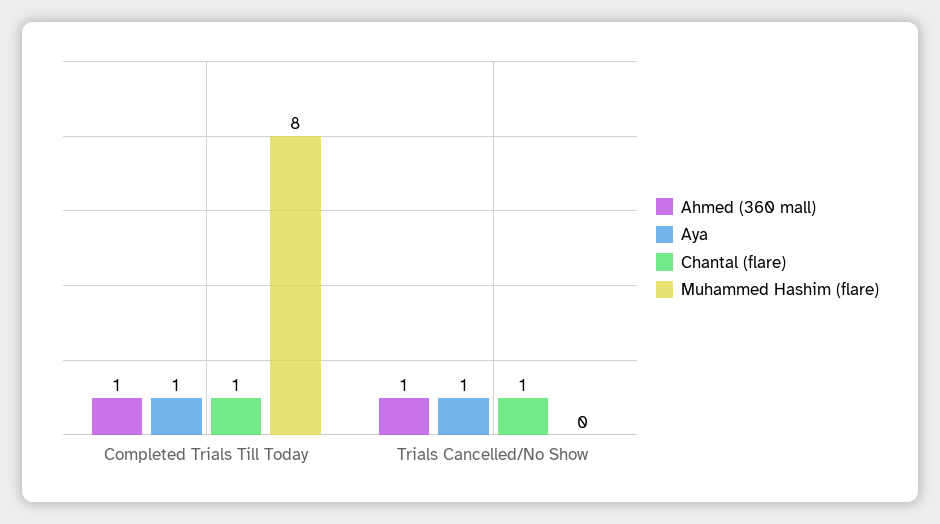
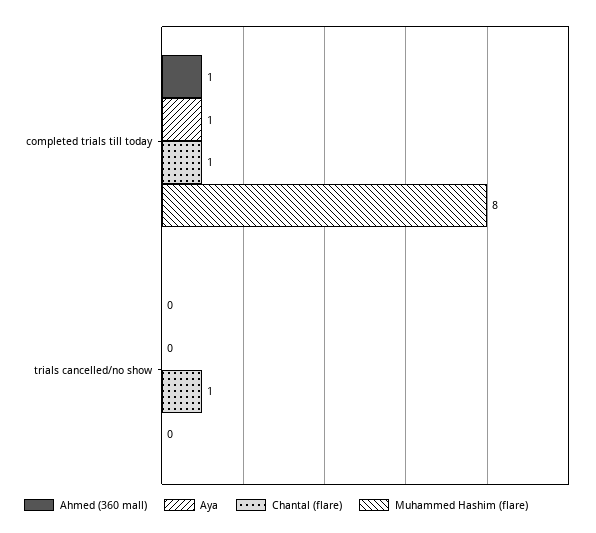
  {
    "Ahmed (360 mall)": {
      "Completed Trials Till Today": 1,
-     "Trials Cancelled/No Show": 1
+     "Trials Cancelled/No Show": 0
    },
    "Aya": {
      "Completed Trials Till Today": 1,
-     "Trials Cancelled/No Show": 1
+     "Trials Cancelled/No Show": 0
    },
    "Chantal (flare)": {
      "Completed Trials Till Today": 1,
      "Trials Cancelled/No Show": 1
    },
    "Muhammed Hashim (flare)": {
      "Completed Trials Till Today": 8,
      "Trials Cancelled/No Show": 0
    }
  }

